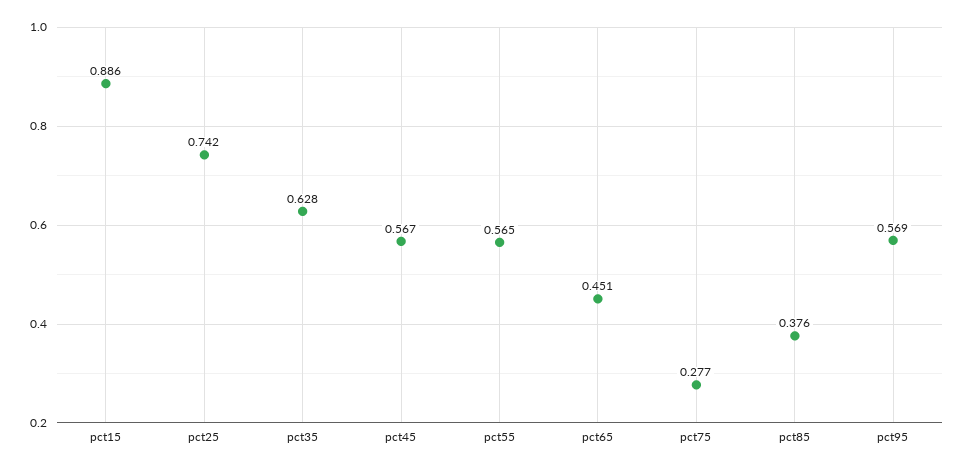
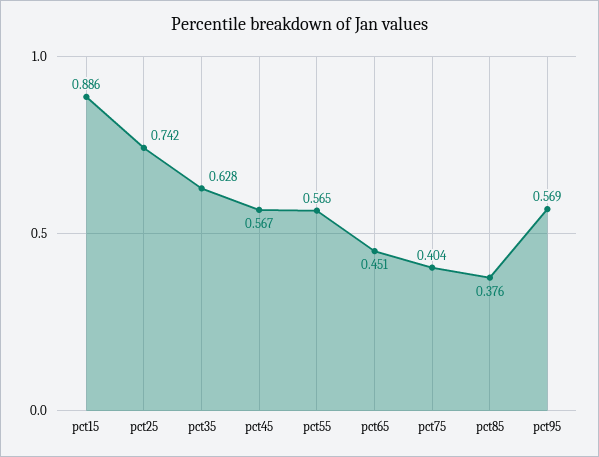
  {
    "pct15": 0.886,
    "pct25": 0.742,
    "pct35": 0.628,
    "pct45": 0.567,
    "pct55": 0.565,
    "pct65": 0.451,
-   "pct75": 0.277,
+   "pct75": 0.404,
    "pct85": 0.376,
    "pct95": 0.569
  }

